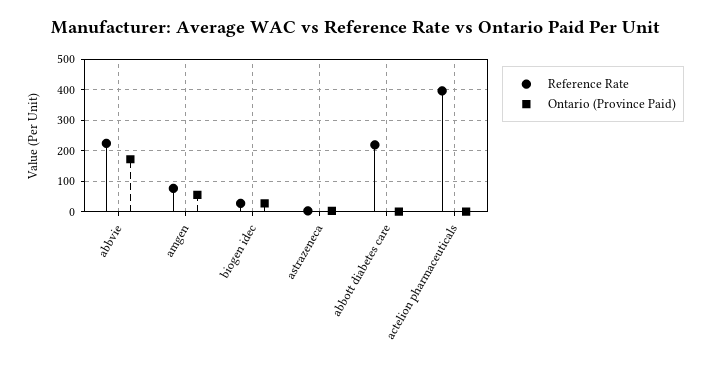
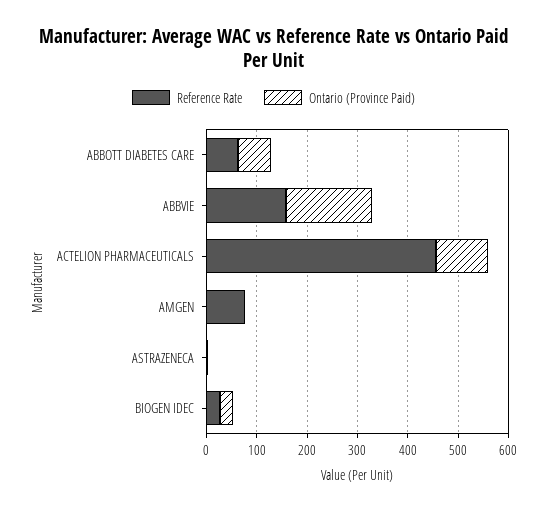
  {
    "Reference Rate": {
-     "abbvie": 220,
+     "abbvie": 160,
      "amgen": 80,
      "biogen idec": 20,
      "astrazeneca": 0,
-     "abbott diabetes care": 220,
+     "abbott diabetes care": 60,
-     "actelion pharmaceuticals": 400
+     "actelion pharmaceuticals": 460
    },
    "Ontario (Province Paid)": {
      "abbvie": 180,
-     "amgen": 60,
+     "amgen": 0,
      "biogen idec": 20,
      "astrazeneca": 0,
-     "abbott diabetes care": 0,
+     "abbott diabetes care": 60,
-     "actelion pharmaceuticals": 0
+     "actelion pharmaceuticals": 100
    }
  }

